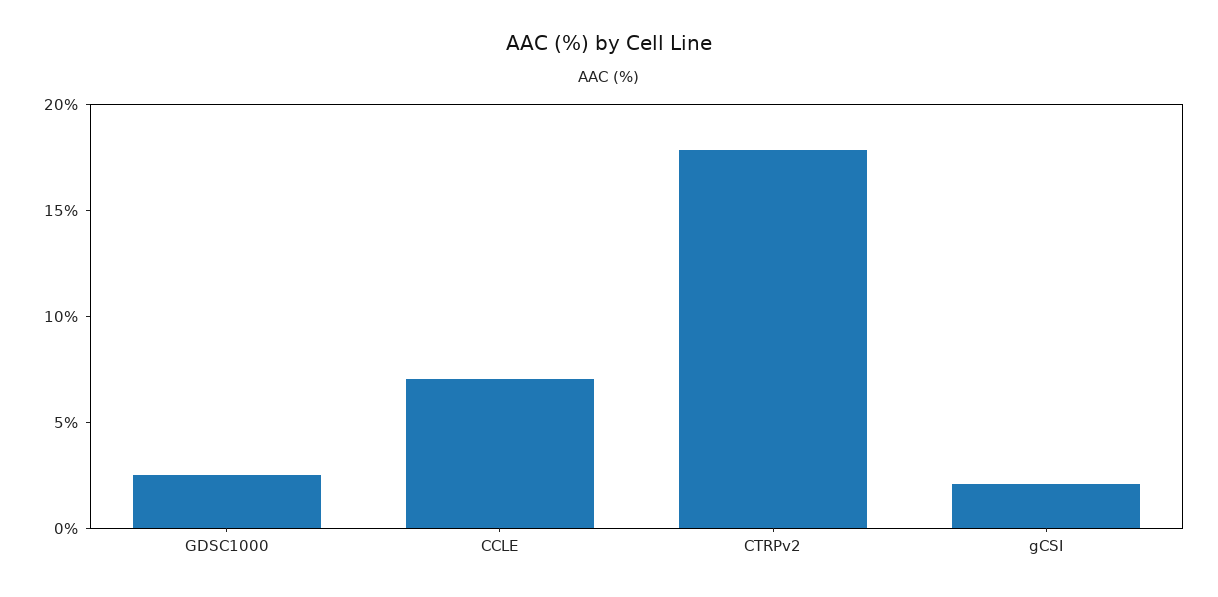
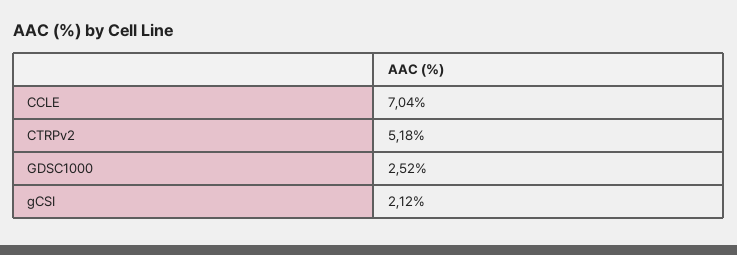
  {
    "GDSC1000": 2.52,
    "CCLE": 7.04,
-   "CTRPv2": 18,
+   "CTRPv2": 5.18,
    "gCSI": 2.12
  }

